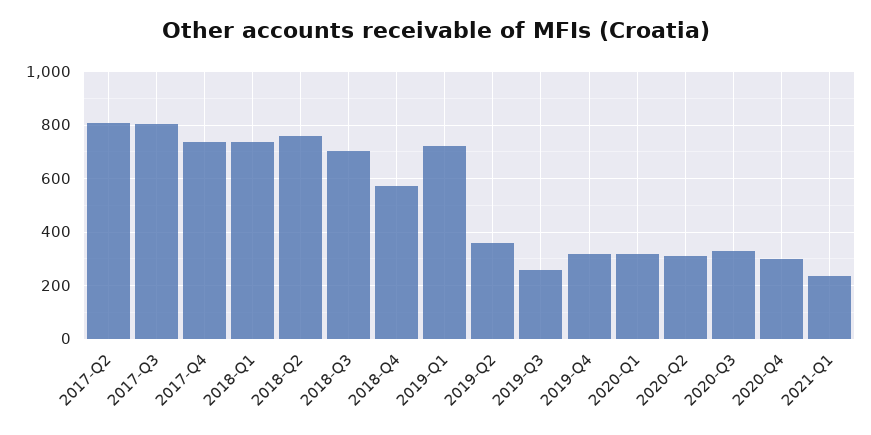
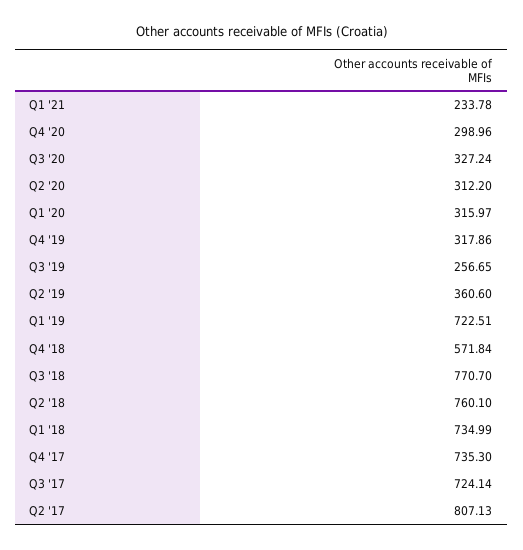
  {
    "2017-Q2": 807.13,
-   "2017-Q3": 800,
+   "2017-Q3": 724.14,
    "2017-Q4": 735.3,
    "2018-Q1": 734.99,
    "2018-Q2": 760.1,
-   "2018-Q3": 700,
+   "2018-Q3": 770.7,
    "2018-Q4": 571.84,
    "2019-Q1": 722.51,
    "2019-Q2": 360.6,
    "2019-Q3": 256.65,
    "2019-Q4": 317.86,
    "2020-Q1": 315.97,
    "2020-Q2": 312.2,
    "2020-Q3": 327.24,
    "2020-Q4": 298.96,
    "2021-Q1": 233.78
  }

